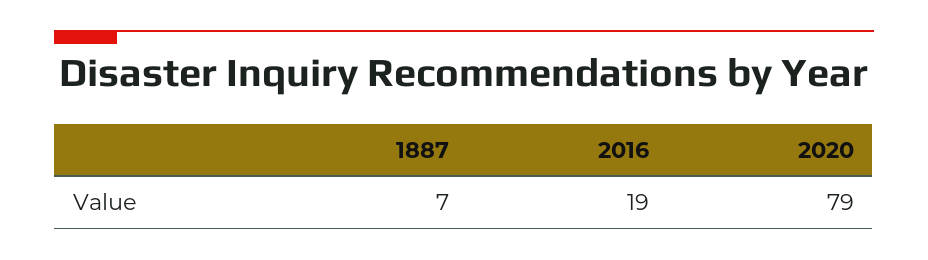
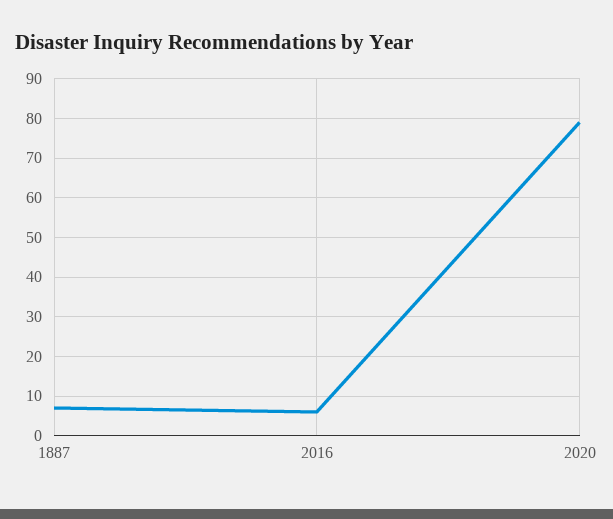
  {
    "1887": 7,
-   "2016": 19,
+   "2016": 5,
    "2020": 79
  }

